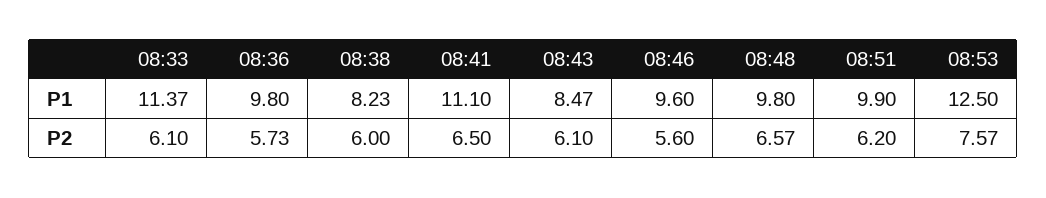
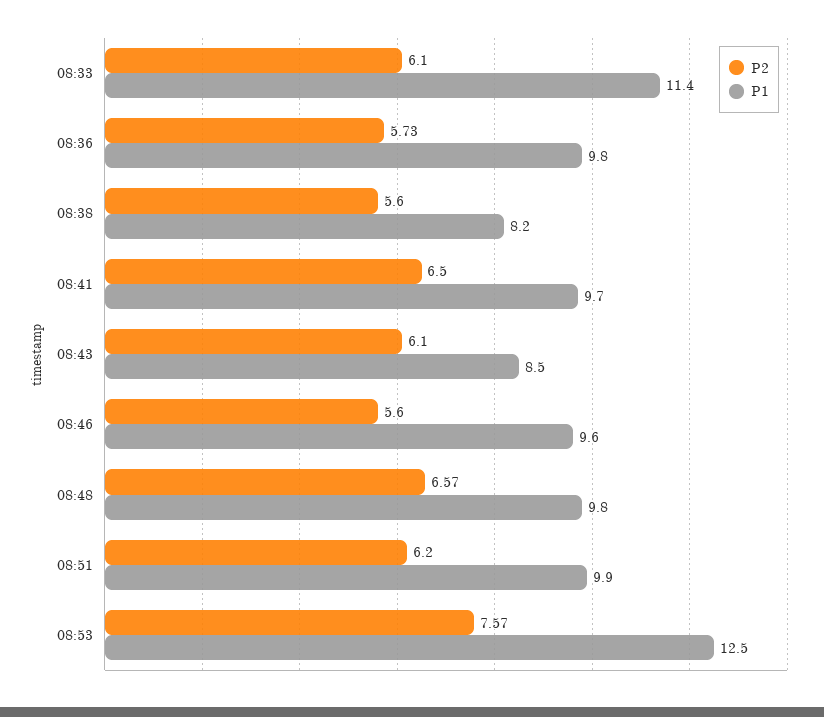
  {
    "P1": {
      "08:33": 11.37,
      "08:36": 9.8,
      "08:38": 8.23,
-     "08:41": 11.1,
+     "08:41": 9.7,
      "08:43": 8.47,
      "08:46": 9.6,
      "08:48": 9.8,
      "08:51": 9.9,
      "08:53": 12.5
    },
    "P2": {
      "08:33": 6.1,
      "08:36": 5.73,
-     "08:38": 6,
+     "08:38": 5.6,
      "08:41": 6.5,
      "08:43": 6.1,
      "08:46": 5.6,
      "08:48": 6.57,
      "08:51": 6.2,
      "08:53": 7.57
    }
  }

